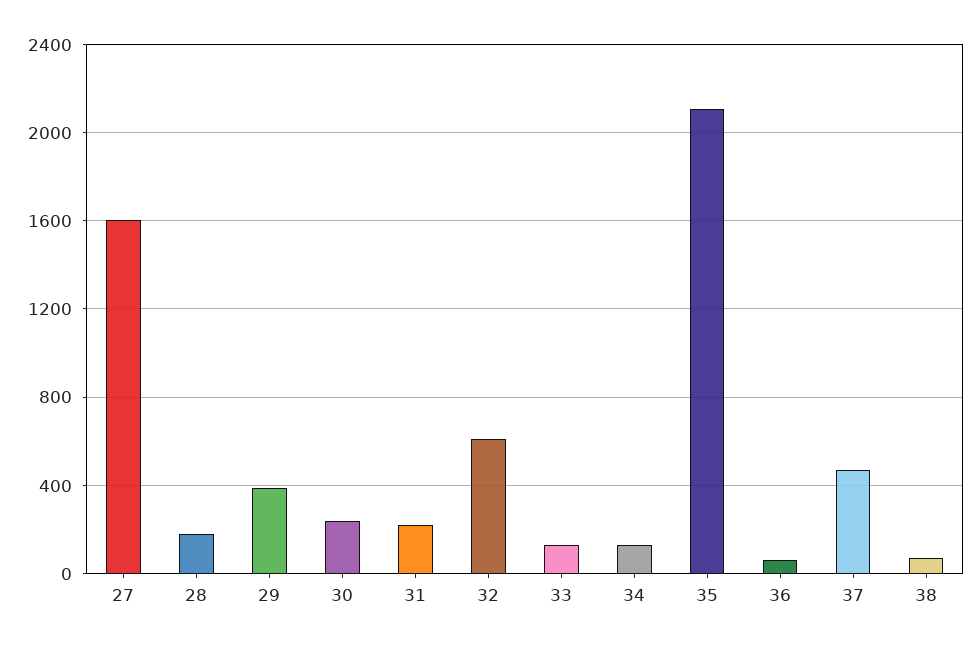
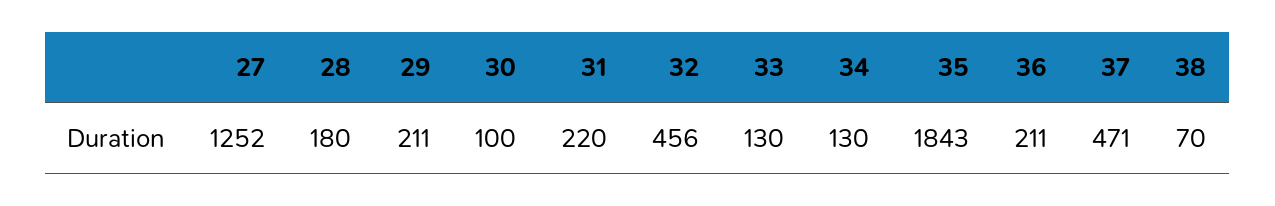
  {
-   "27": 1600,
+   "27": 1252,
    "28": 180,
-   "29": 400,
+   "29": 211,
-   "30": 250,
+   "30": 100,
    "31": 220,
-   "32": 600,
+   "32": 456,
    "33": 130,
    "34": 130,
-   "35": 2100,
+   "35": 1843,
-   "36": 50,
+   "36": 211,
    "37": 471,
    "38": 70
  }

